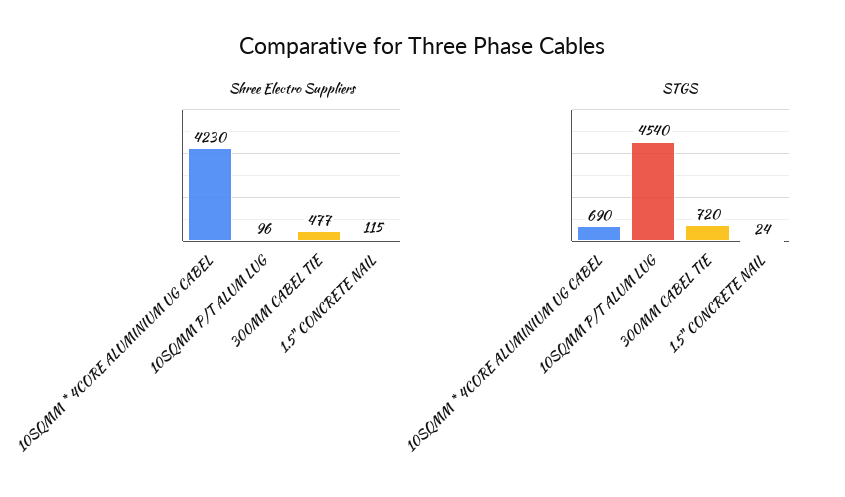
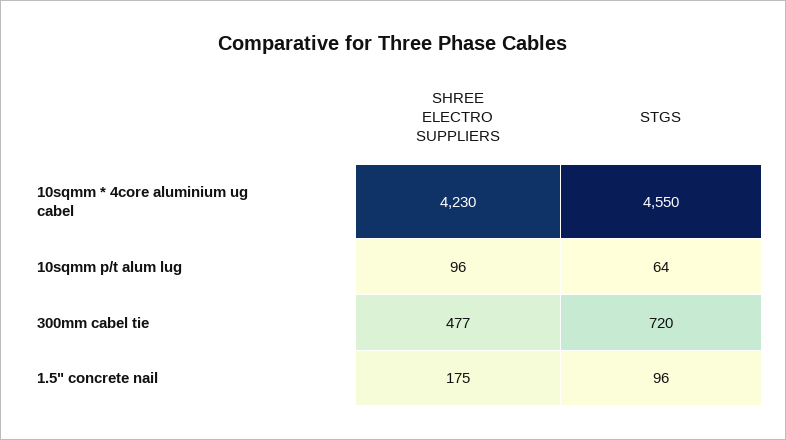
  {
    "Shree Electro Suppliers": {
      "10SQMM * 4CORE ALUMINIUM UG CABEL": 4230,
      "10SQMM P/T ALUM LUG": 96,
      "300MM CABEL TIE": 477,
-     "1.5\" CONCRETE NAIL": 115
+     "1.5\" CONCRETE NAIL": 175
    },
    "STGS": {
-     "10SQMM * 4CORE ALUMINIUM UG CABEL": 690,
+     "10SQMM * 4CORE ALUMINIUM UG CABEL": 4550,
-     "10SQMM P/T ALUM LUG": 4540,
+     "10SQMM P/T ALUM LUG": 64,
      "300MM CABEL TIE": 720,
-     "1.5\" CONCRETE NAIL": 24
+     "1.5\" CONCRETE NAIL": 96
    }
  }

